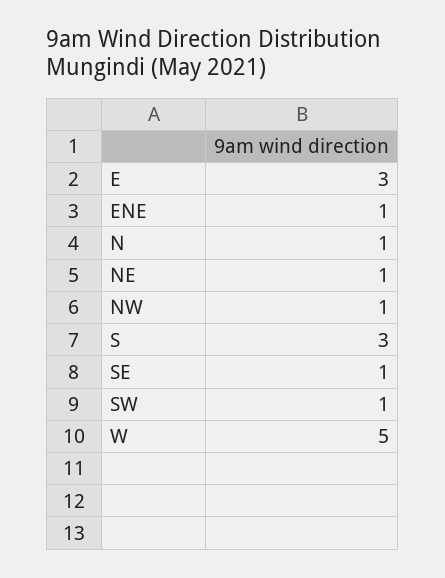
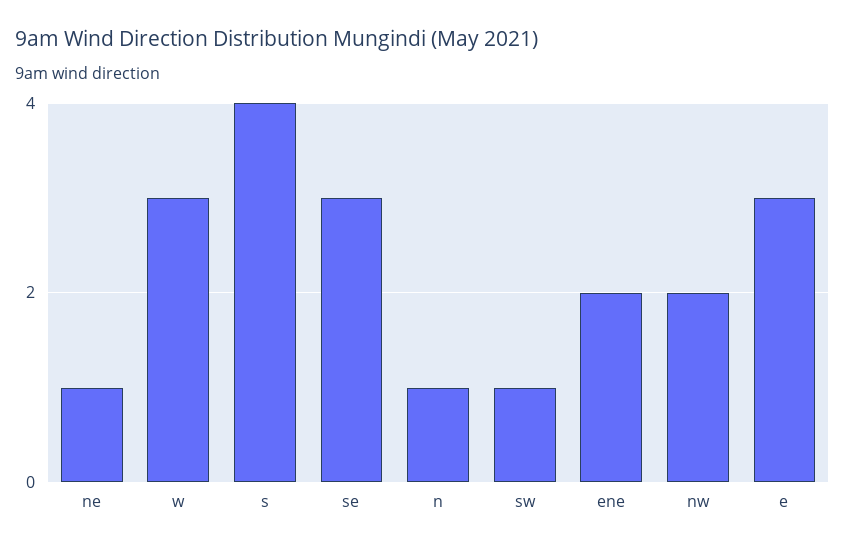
  {
    "E": 3,
-   "ENE": 1,
+   "ENE": 2,
    "N": 1,
    "NE": 1,
-   "NW": 1,
+   "NW": 2,
-   "S": 3,
+   "S": 4,
-   "SE": 1,
+   "SE": 3,
    "SW": 1,
-   "W": 5
+   "W": 3
  }

